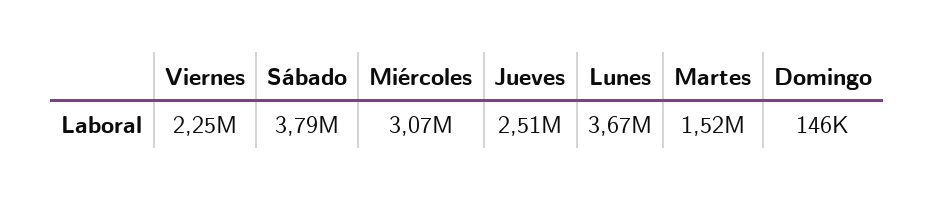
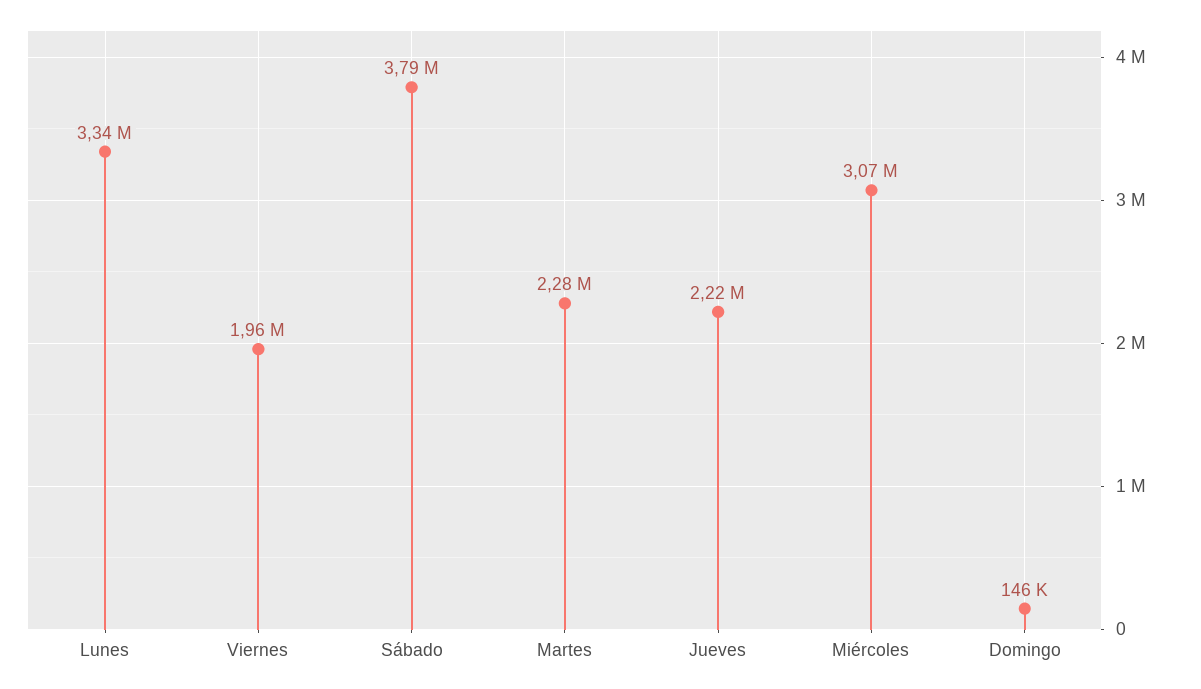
  {
-   "Viernes": 2250000,
+   "Viernes": 1960000,
    "Sábado": 3790000,
    "Miércoles": 3070000,
-   "Jueves": 2510000,
+   "Jueves": 2220000,
-   "Lunes": 3670000,
+   "Lunes": 3340000,
-   "Martes": 1520000,
+   "Martes": 2280000,
    "Domingo": 146000
  }

